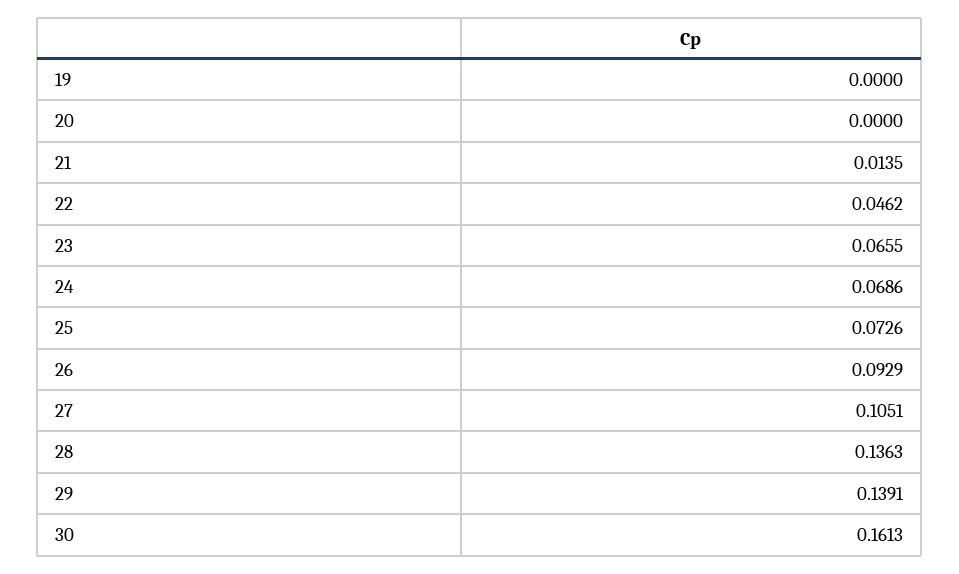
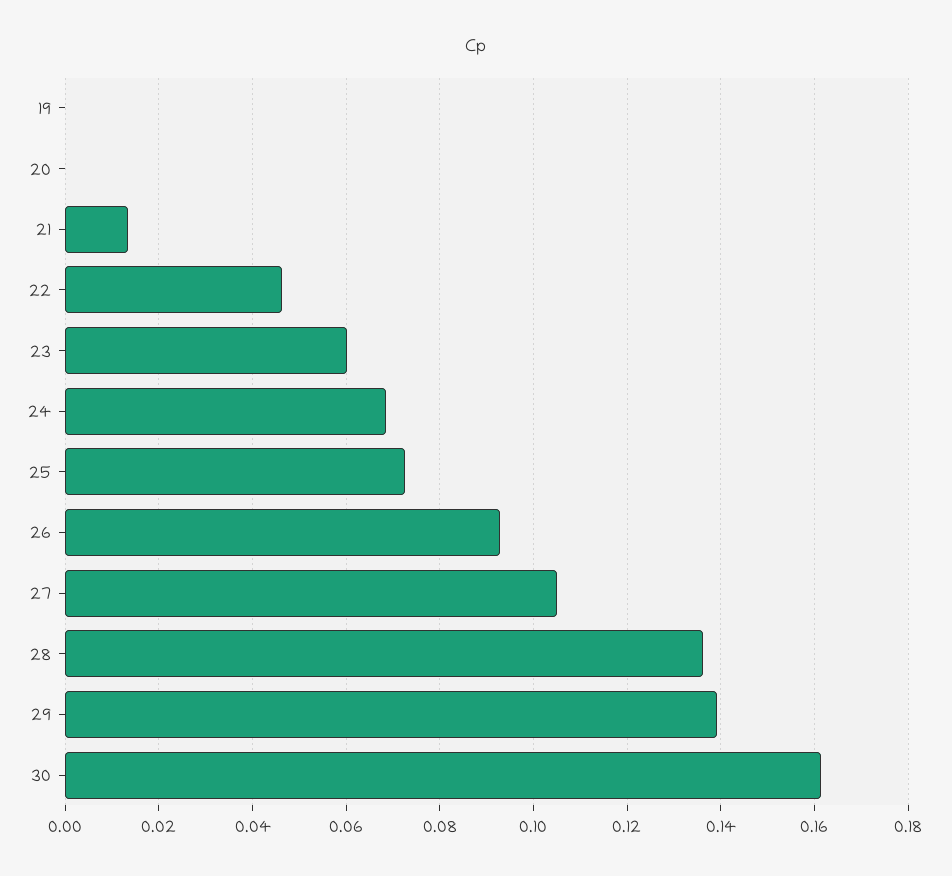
  {
    "19": 0,
    "20": 0,
    "21": 0.0135,
    "22": 0.0462,
-   "23": 0.0655,
+   "23": 0.06,
    "24": 0.0686,
    "25": 0.0726,
    "26": 0.0929,
    "27": 0.1051,
    "28": 0.1363,
    "29": 0.1391,
    "30": 0.1613
  }

